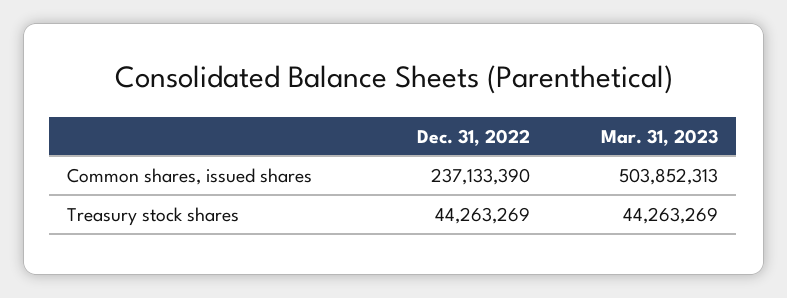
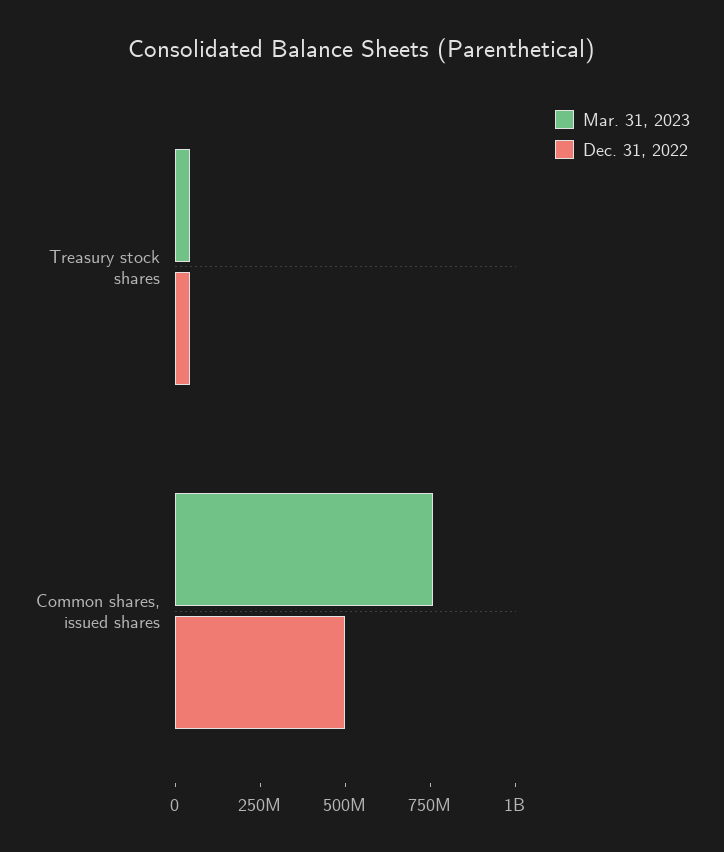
  {
    "Dec. 31, 2022": {
-     "Common shares, issued shares": 237133390,
+     "Common shares, issued shares": 500000000,
      "Treasury stock shares": 44263269
    },
    "Mar. 31, 2023": {
-     "Common shares, issued shares": 503852313,
+     "Common shares, issued shares": 750000000,
      "Treasury stock shares": 44263269
    }
  }

